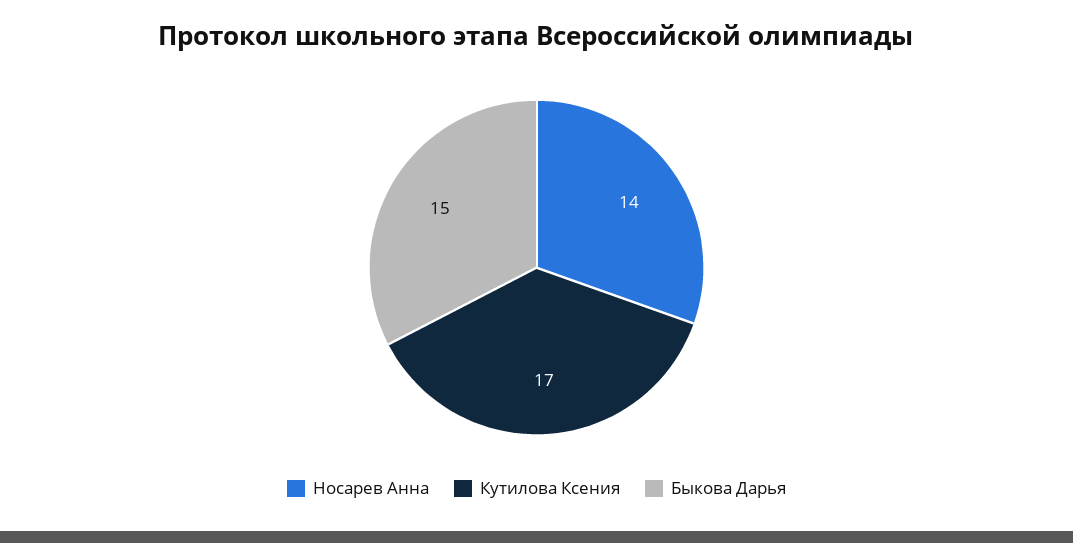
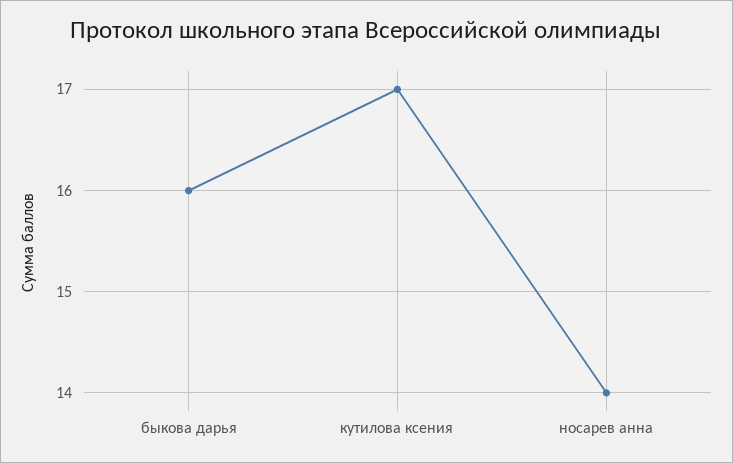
  {
    "Носарев Анна": 14,
    "Кутилова Ксения": 17,
-   "Быкова Дарья": 15
+   "Быкова Дарья": 16
  }

